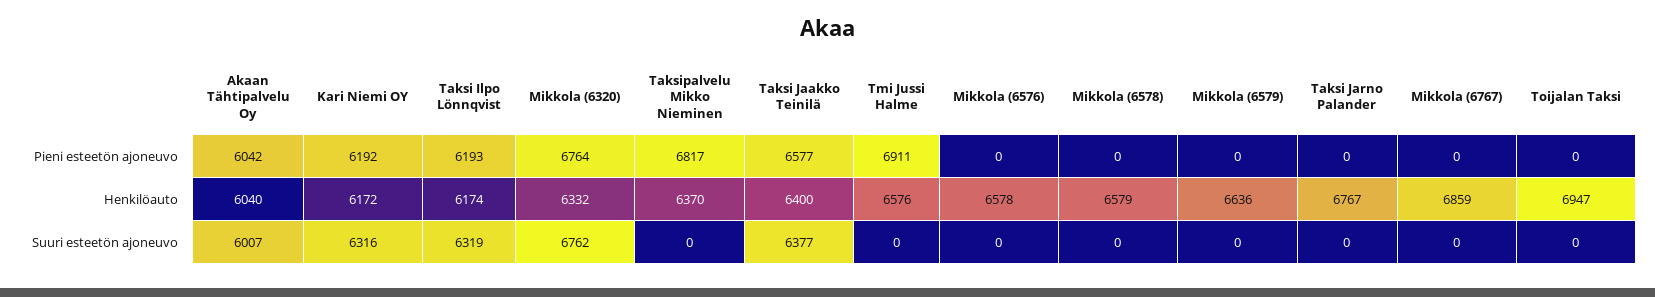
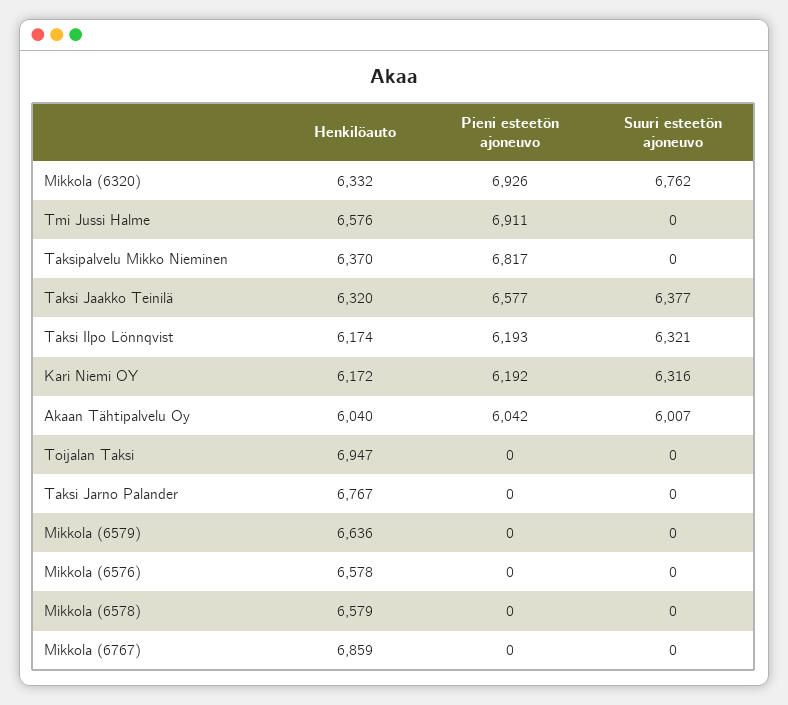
  {
    "Akaan Tähtipalvelu Oy": {
      "Pieni esteetön ajoneuvo": 6042,
      "Henkilöauto": 6040,
      "Suuri esteetön ajoneuvo": 6007
    },
    "Kari Niemi OY": {
      "Pieni esteetön ajoneuvo": 6192,
      "Henkilöauto": 6172,
      "Suuri esteetön ajoneuvo": 6316
    },
    "Taksi Ilpo Lönnqvist": {
      "Pieni esteetön ajoneuvo": 6193,
      "Henkilöauto": 6174,
-     "Suuri esteetön ajoneuvo": 6319
+     "Suuri esteetön ajoneuvo": 6321
    },
    "Mikkola (6320)": {
-     "Pieni esteetön ajoneuvo": 6764,
+     "Pieni esteetön ajoneuvo": 6926,
      "Henkilöauto": 6332,
      "Suuri esteetön ajoneuvo": 6762
    },
    "Taksipalvelu Mikko Nieminen": {
      "Pieni esteetön ajoneuvo": 6817,
      "Henkilöauto": 6370,
      "Suuri esteetön ajoneuvo": 0
    },
    "Taksi Jaakko Teinilä": {
      "Pieni esteetön ajoneuvo": 6577,
-     "Henkilöauto": 6400,
+     "Henkilöauto": 6320,
      "Suuri esteetön ajoneuvo": 6377
    },
    "Tmi Jussi Halme": {
      "Pieni esteetön ajoneuvo": 6911,
      "Henkilöauto": 6576,
      "Suuri esteetön ajoneuvo": 0
    },
    "Mikkola (6576)": {
      "Pieni esteetön ajoneuvo": 0,
      "Henkilöauto": 6578,
      "Suuri esteetön ajoneuvo": 0
    },
    "Mikkola (6578)": {
      "Pieni esteetön ajoneuvo": 0,
      "Henkilöauto": 6579,
      "Suuri esteetön ajoneuvo": 0
    },
    "Mikkola (6579)": {
      "Pieni esteetön ajoneuvo": 0,
      "Henkilöauto": 6636,
      "Suuri esteetön ajoneuvo": 0
    },
    "Taksi Jarno Palander": {
      "Pieni esteetön ajoneuvo": 0,
      "Henkilöauto": 6767,
      "Suuri esteetön ajoneuvo": 0
    },
    "Mikkola (6767)": {
      "Pieni esteetön ajoneuvo": 0,
      "Henkilöauto": 6859,
      "Suuri esteetön ajoneuvo": 0
    },
    "Toijalan Taksi": {
      "Pieni esteetön ajoneuvo": 0,
      "Henkilöauto": 6947,
      "Suuri esteetön ajoneuvo": 0
    }
  }

